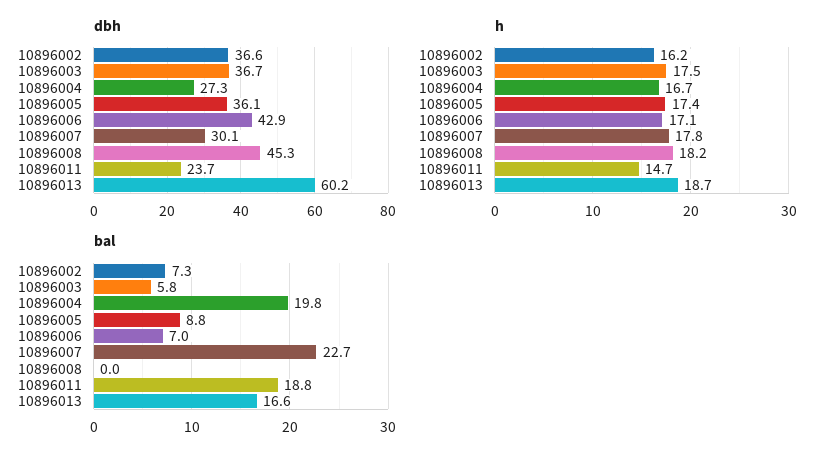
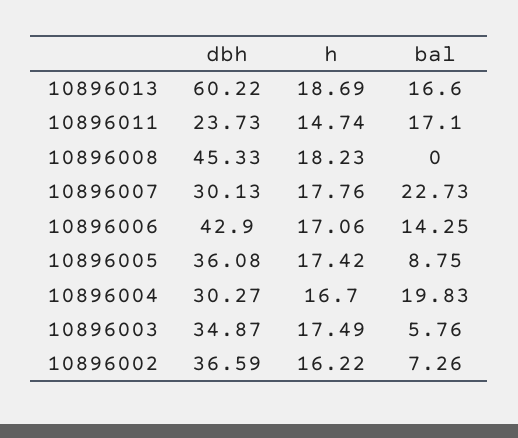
  {
    "dbh": {
      "10896002": 36.59,
-     "10896003": 36.7,
+     "10896003": 34.87,
-     "10896004": 27.3,
+     "10896004": 30.27,
      "10896005": 36.08,
      "10896006": 42.9,
      "10896007": 30.13,
      "10896008": 45.33,
      "10896011": 23.73,
      "10896013": 60.22
    },
    "h": {
      "10896002": 16.22,
      "10896003": 17.49,
      "10896004": 16.7,
      "10896005": 17.42,
      "10896006": 17.06,
      "10896007": 17.76,
      "10896008": 18.23,
      "10896011": 14.74,
      "10896013": 18.69
    },
    "bal": {
      "10896002": 7.26,
      "10896003": 5.76,
      "10896004": 19.83,
      "10896005": 8.75,
-     "10896006": 7,
+     "10896006": 14.25,
      "10896007": 22.73,
      "10896008": 0,
-     "10896011": 18.8,
+     "10896011": 17.1,
      "10896013": 16.6
    }
  }

